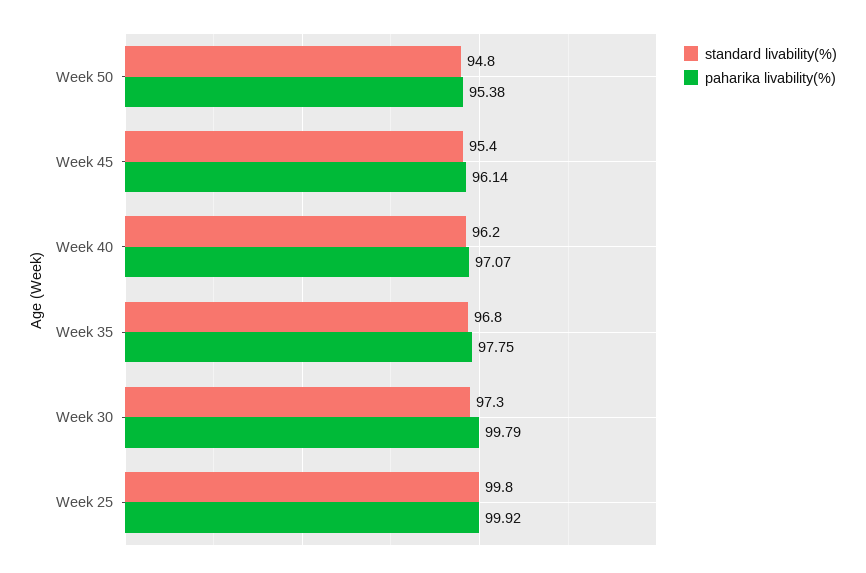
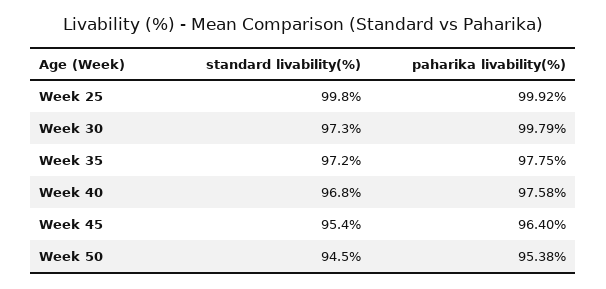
  {
    "standard livability(%)": {
-     "Week 50": 94.8,
+     "Week 50": 94.5,
      "Week 45": 95.4,
-     "Week 40": 96.2,
+     "Week 40": 96.8,
-     "Week 35": 96.8,
+     "Week 35": 97.2,
      "Week 30": 97.3,
      "Week 25": 99.8
    },
    "paharika livability(%)": {
      "Week 50": 95.38,
-     "Week 45": 96.14,
+     "Week 45": 96.4,
-     "Week 40": 97.07,
+     "Week 40": 97.58,
      "Week 35": 97.75,
      "Week 30": 99.79,
      "Week 25": 99.92
    }
  }

